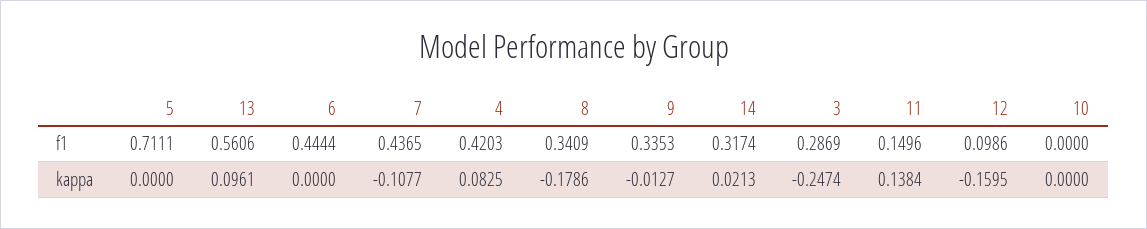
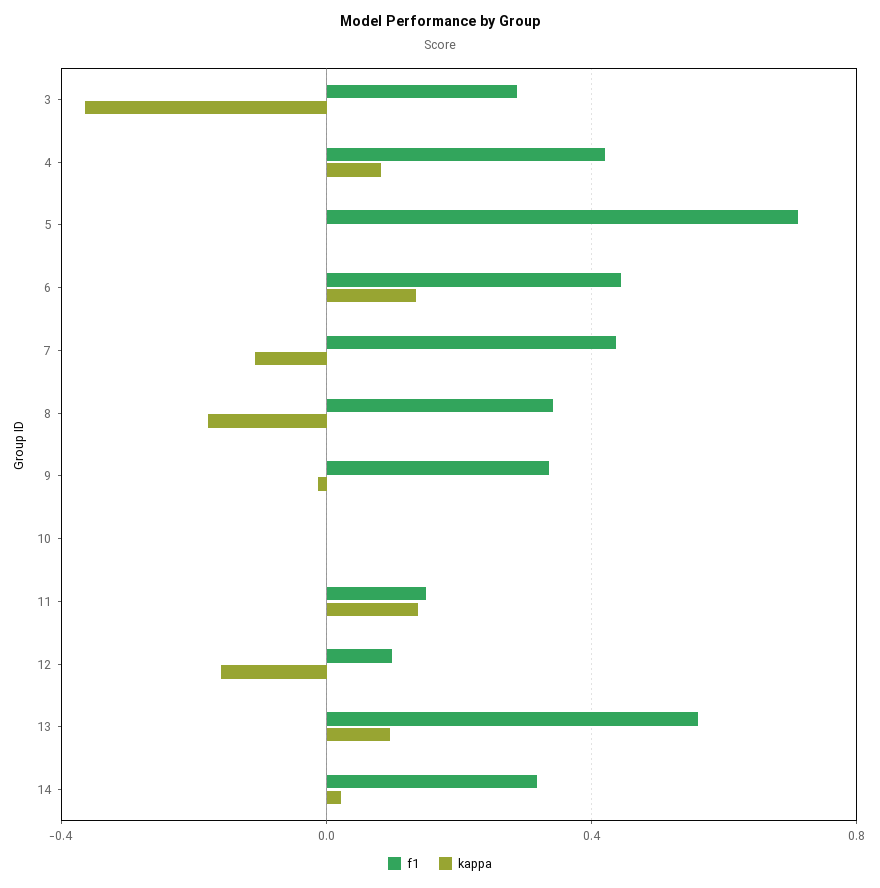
  {
    "f1": {
      "5": 0.7111,
      "13": 0.5606,
      "6": 0.4444,
      "7": 0.4365,
      "4": 0.4203,
      "8": 0.3409,
      "9": 0.3353,
      "14": 0.3174,
      "3": 0.2869,
      "11": 0.1496,
      "12": 0.0986,
      "10": 0
    },
    "kappa": {
      "5": 0,
      "13": 0.0961,
-     "6": 0,
+     "6": 0.15,
      "7": -0.1077,
      "4": 0.0825,
      "8": -0.1786,
      "9": -0.0127,
      "14": 0.0213,
-     "3": -0.2474,
+     "3": -0.35,
      "11": 0.1384,
      "12": -0.1595,
      "10": 0
    }
  }

